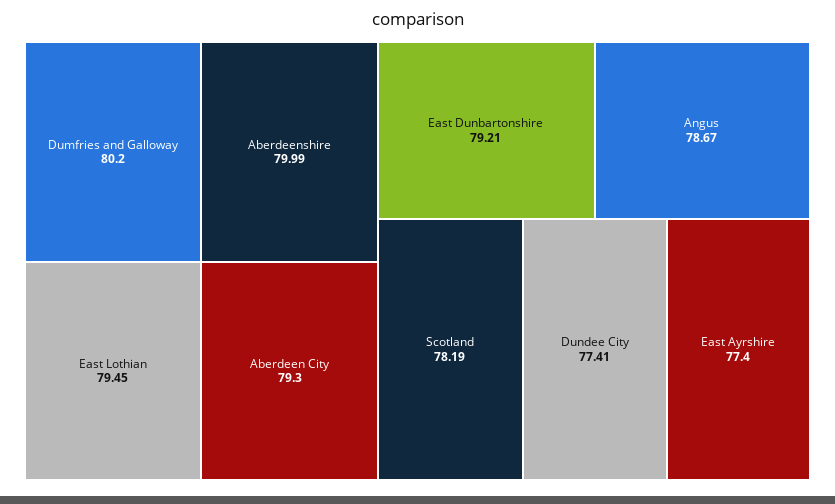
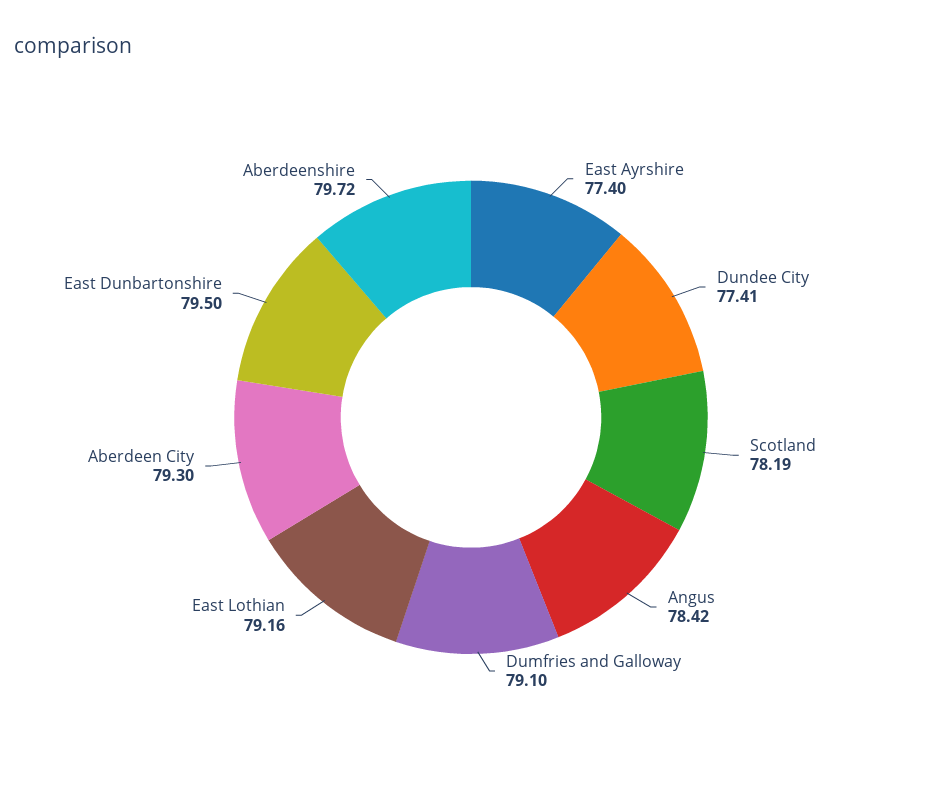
  {
-   "Dumfries and Galloway": 80.2,
+   "Dumfries and Galloway": 79.1,
-   "Aberdeenshire": 79.99,
+   "Aberdeenshire": 79.72,
-   "East Lothian": 79.45,
+   "East Lothian": 79.16,
    "Aberdeen City": 79.3,
-   "East Dunbartonshire": 79.21,
+   "East Dunbartonshire": 79.5,
-   "Angus": 78.67,
+   "Angus": 78.42,
    "Scotland": 78.19,
    "Dundee City": 77.41,
    "East Ayrshire": 77.4
  }

